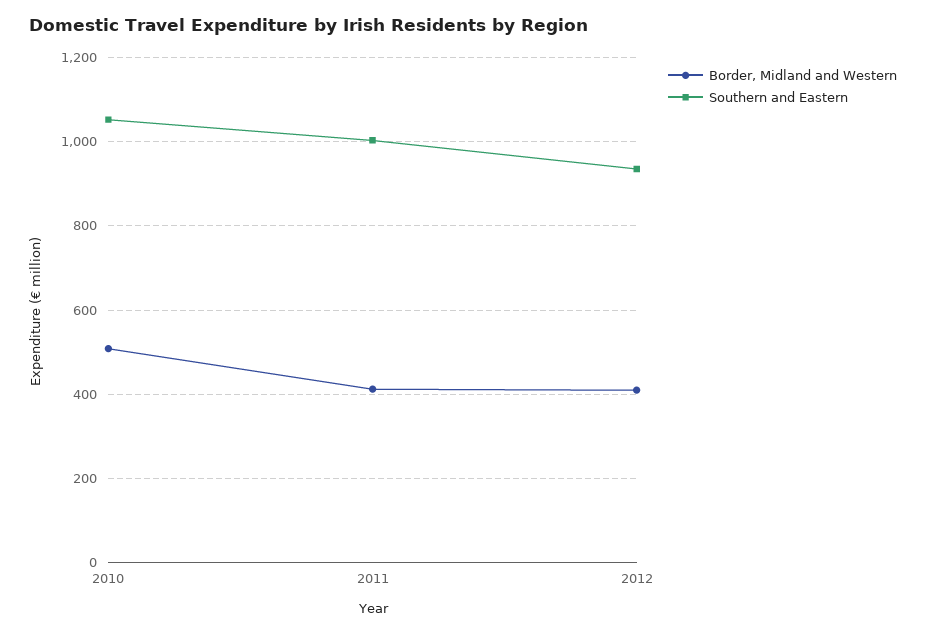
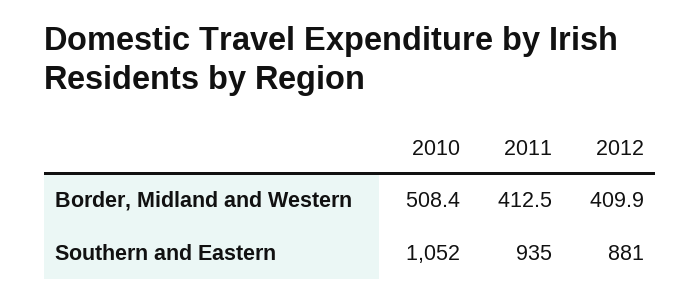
  {
    "Border, Midland and Western": {
      "2010": 508.4,
      "2011": 412.5,
      "2012": 409.9
    },
    "Southern and Eastern": {
      "2010": 1052,
-     "2011": 1000,
+     "2011": 935,
-     "2012": 940
+     "2012": 881
    }
  }

